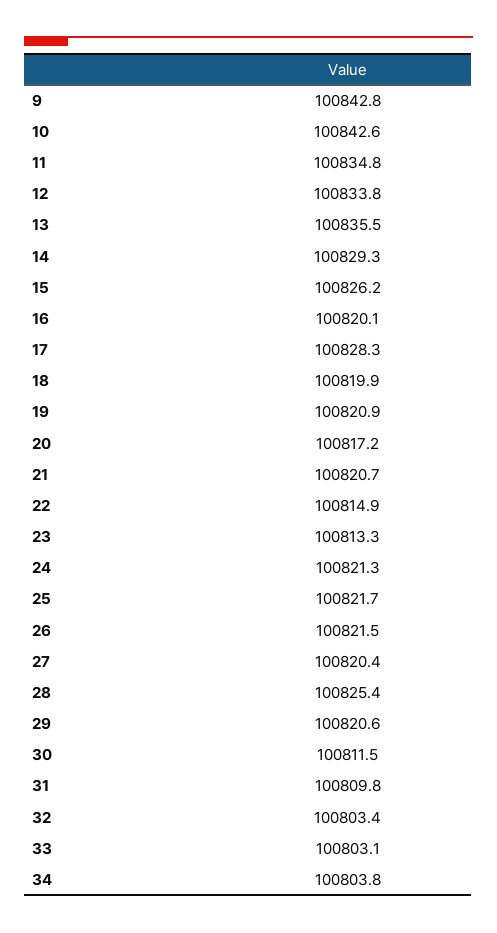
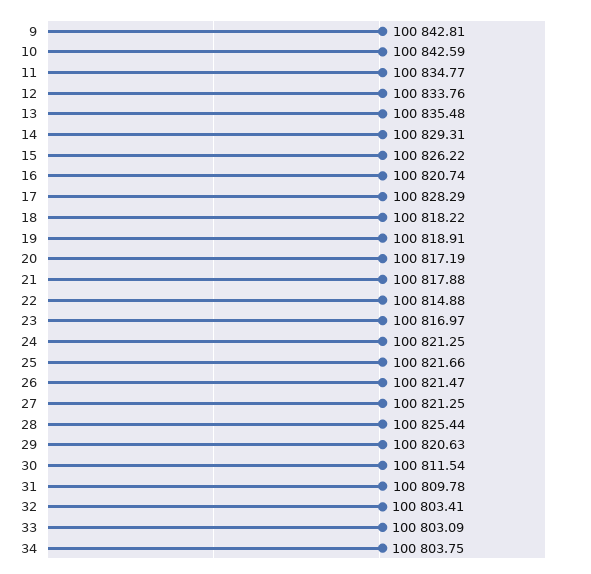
  {
    "9": 100842.81,
    "10": 100842.59,
    "11": 100834.77,
    "12": 100833.76,
    "13": 100835.48,
    "14": 100829.31,
    "15": 100826.22,
-   "16": 100820.1,
+   "16": 100820.74,
    "17": 100828.29,
-   "18": 100819.9,
+   "18": 100818.22,
-   "19": 100820.9,
+   "19": 100818.91,
    "20": 100817.19,
-   "21": 100820.7,
+   "21": 100817.88,
    "22": 100814.88,
-   "23": 100813.3,
+   "23": 100816.97,
    "24": 100821.25,
    "25": 100821.66,
    "26": 100821.47,
-   "27": 100820.4,
+   "27": 100821.25,
    "28": 100825.44,
    "29": 100820.63,
    "30": 100811.54,
    "31": 100809.78,
    "32": 100803.41,
    "33": 100803.09,
    "34": 100803.75
  }

